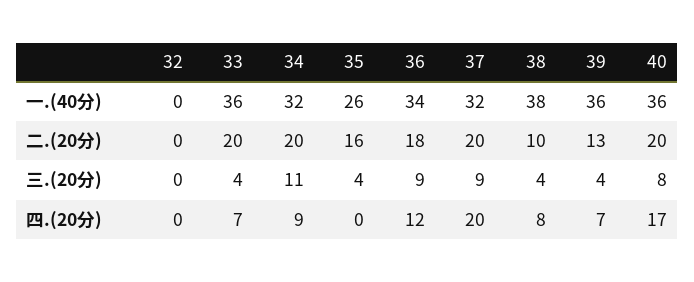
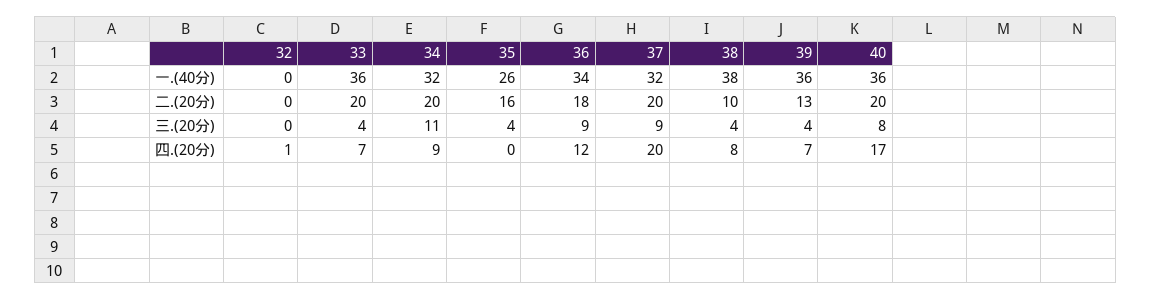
  {
    "32": {
      "一.(40分)": 0,
      "二.(20分)": 0,
      "三.(20分)": 0,
-     "四.(20分)": 0
+     "四.(20分)": 1
    },
    "33": {
      "一.(40分)": 36,
      "二.(20分)": 20,
      "三.(20分)": 4,
      "四.(20分)": 7
    },
    "34": {
      "一.(40分)": 32,
      "二.(20分)": 20,
      "三.(20分)": 11,
      "四.(20分)": 9
    },
    "35": {
      "一.(40分)": 26,
      "二.(20分)": 16,
      "三.(20分)": 4,
      "四.(20分)": 0
    },
    "36": {
      "一.(40分)": 34,
      "二.(20分)": 18,
      "三.(20分)": 9,
      "四.(20分)": 12
    },
    "37": {
      "一.(40分)": 32,
      "二.(20分)": 20,
      "三.(20分)": 9,
      "四.(20分)": 20
    },
    "38": {
      "一.(40分)": 38,
      "二.(20分)": 10,
      "三.(20分)": 4,
      "四.(20分)": 8
    },
    "39": {
      "一.(40分)": 36,
      "二.(20分)": 13,
      "三.(20分)": 4,
      "四.(20分)": 7
    },
    "40": {
      "一.(40分)": 36,
      "二.(20分)": 20,
      "三.(20分)": 8,
      "四.(20分)": 17
    }
  }

